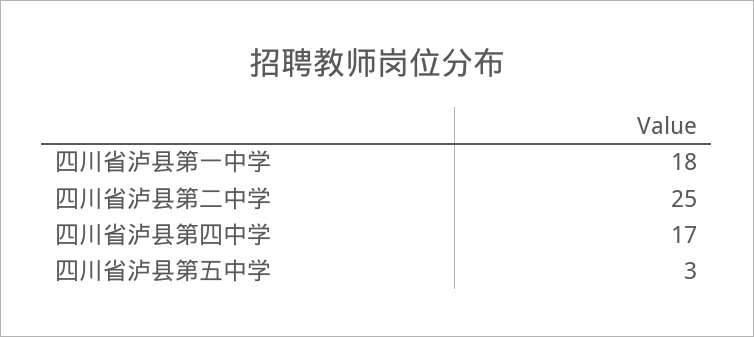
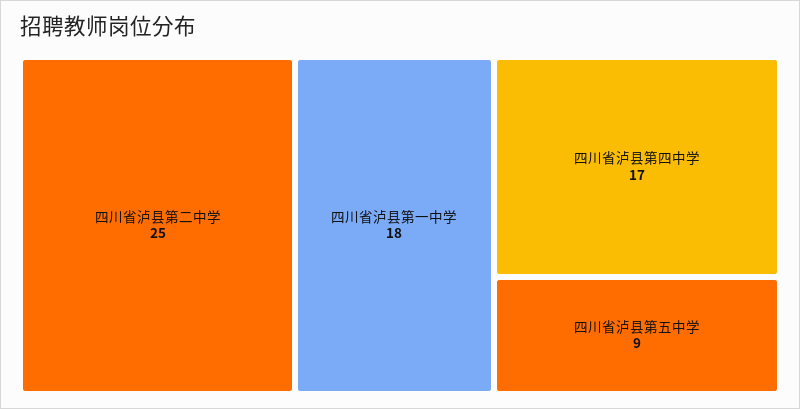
  {
    "四川省泸县第一中学": 18,
    "四川省泸县第二中学": 25,
    "四川省泸县第四中学": 17,
-   "四川省泸县第五中学": 3
+   "四川省泸县第五中学": 9
  }

